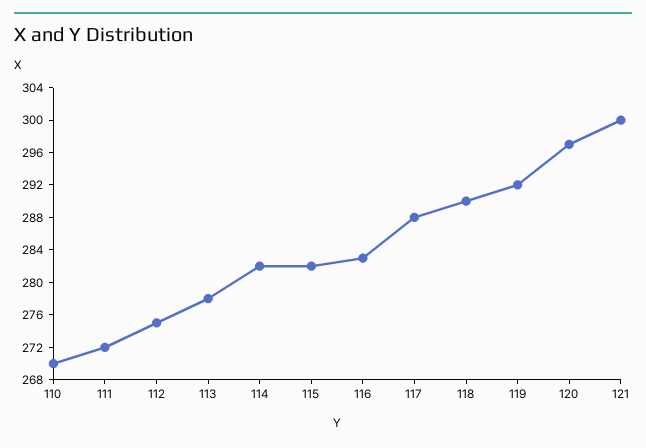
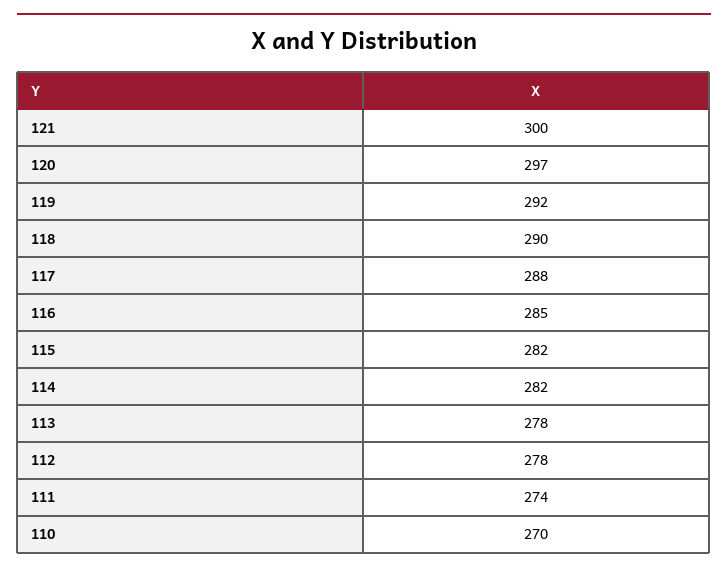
  {
    "110": 270,
-   "111": 272,
+   "111": 274,
-   "112": 275,
+   "112": 278,
    "113": 278,
    "114": 282,
    "115": 282,
-   "116": 283,
+   "116": 285,
    "117": 288,
    "118": 290,
    "119": 292,
    "120": 297,
    "121": 300
  }

